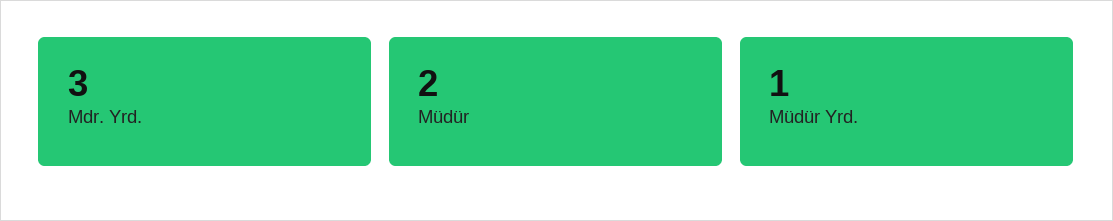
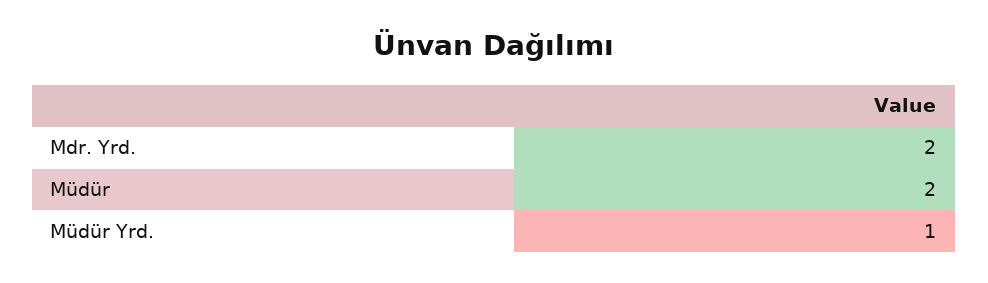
  {
-   "Mdr. Yrd.": 3,
+   "Mdr. Yrd.": 2,
    "Müdür": 2,
    "Müdür Yrd.": 1
  }

